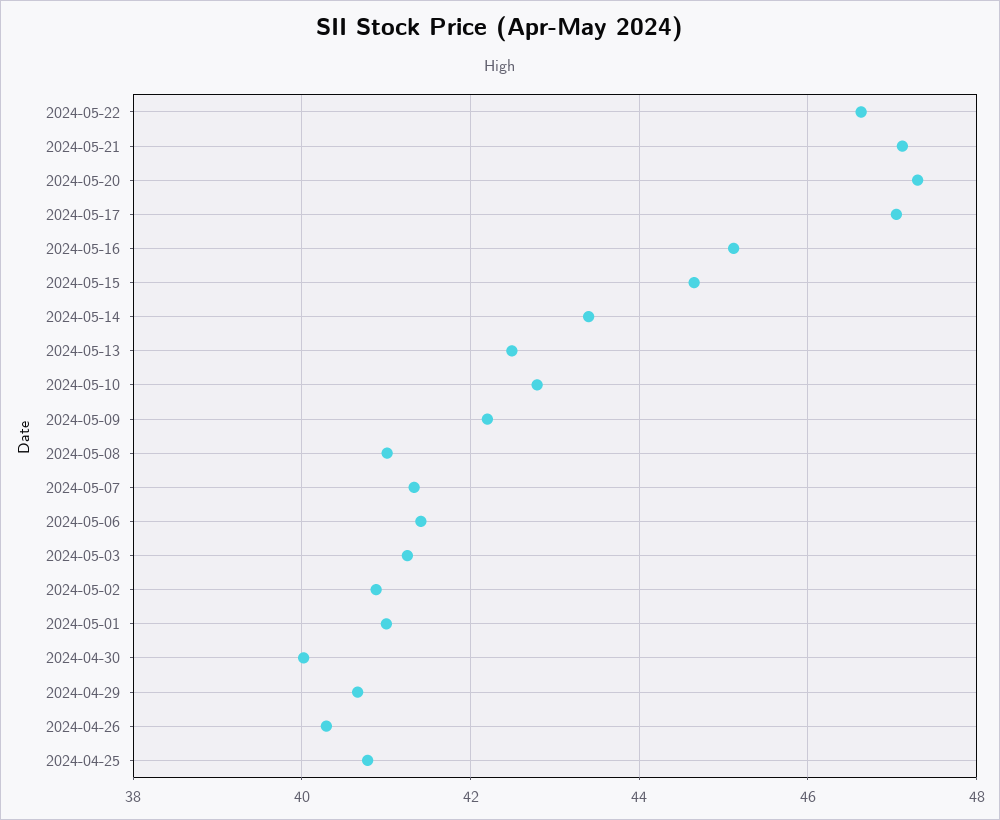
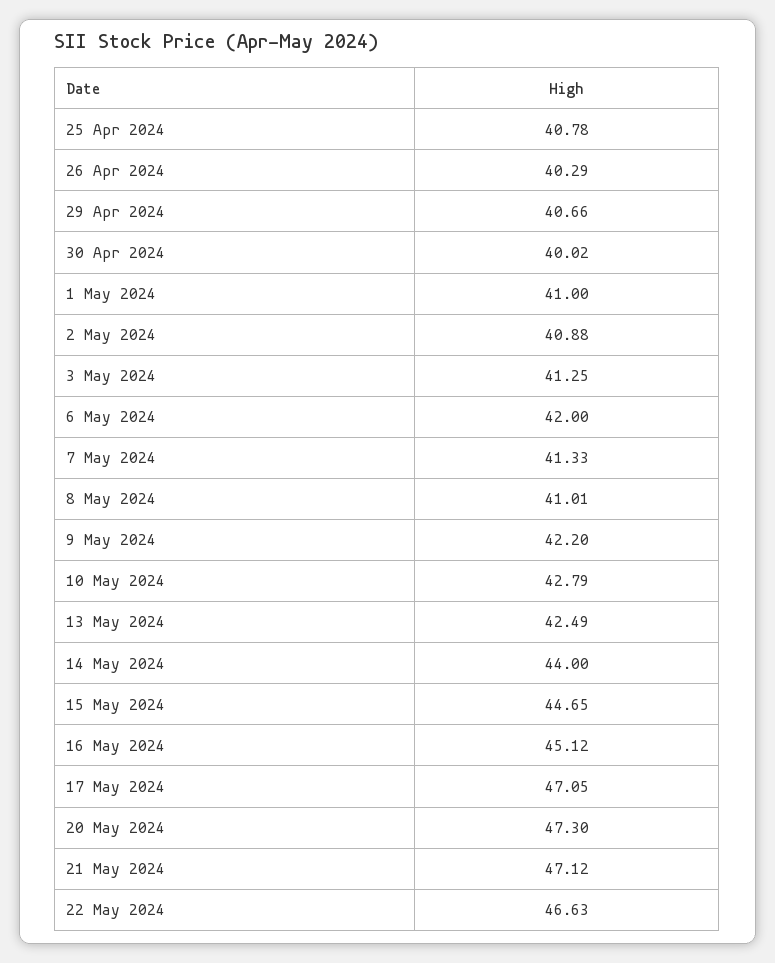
  {
    "2024-05-22": 46.63,
    "2024-05-21": 47.12,
    "2024-05-20": 47.3,
    "2024-05-17": 47.05,
    "2024-05-16": 45.12,
    "2024-05-15": 44.65,
-   "2024-05-14": 43.4,
+   "2024-05-14": 44,
    "2024-05-13": 42.49,
    "2024-05-10": 42.79,
    "2024-05-09": 42.2,
    "2024-05-08": 41.01,
    "2024-05-07": 41.33,
-   "2024-05-06": 41.4,
+   "2024-05-06": 42,
    "2024-05-03": 41.25,
    "2024-05-02": 40.88,
    "2024-05-01": 41,
    "2024-04-30": 40.02,
    "2024-04-29": 40.66,
    "2024-04-26": 40.29,
    "2024-04-25": 40.78
  }

